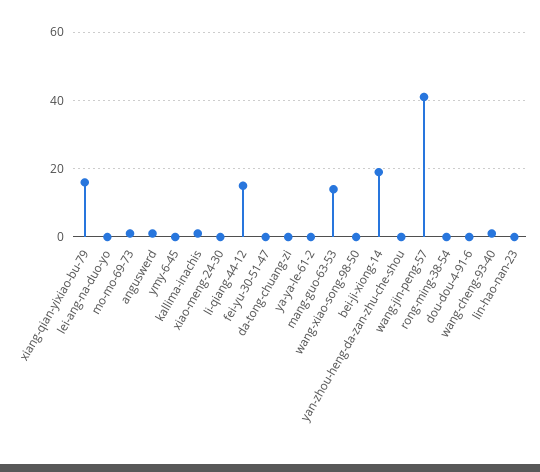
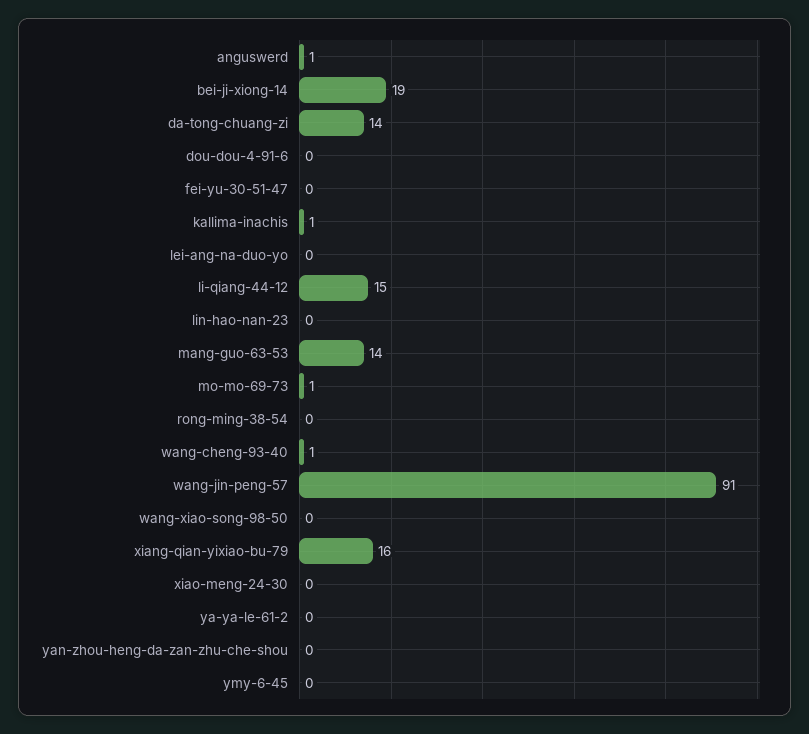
  {
    "xiang-qian-yixiao-bu-79": 16,
    "lei-ang-na-duo-yo": 0,
    "mo-mo-69-73": 1,
    "anguswerd": 1,
    "ymy-6-45": 0,
    "kallima-inachis": 1,
    "xiao-meng-24-30": 0,
    "li-qiang-44-12": 15,
    "fei-yu-30-51-47": 0,
-   "da-tong-chuang-zi": 0,
+   "da-tong-chuang-zi": 14,
    "ya-ya-le-61-2": 0,
    "mang-guo-63-53": 14,
    "wang-xiao-song-98-50": 0,
    "bei-ji-xiong-14": 19,
    "yan-zhou-heng-da-zan-zhu-che-shou": 0,
-   "wang-jin-peng-57": 40,
+   "wang-jin-peng-57": 91,
    "rong-ming-38-54": 0,
    "dou-dou-4-91-6": 0,
    "wang-cheng-93-40": 1,
    "lin-hao-nan-23": 0
  }

